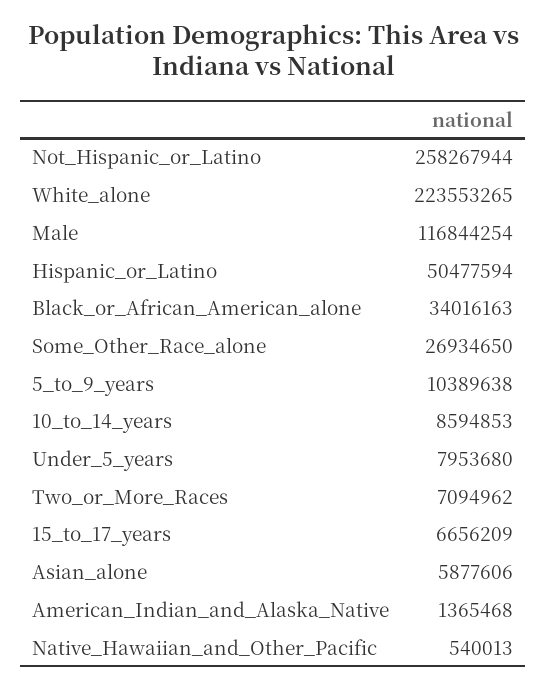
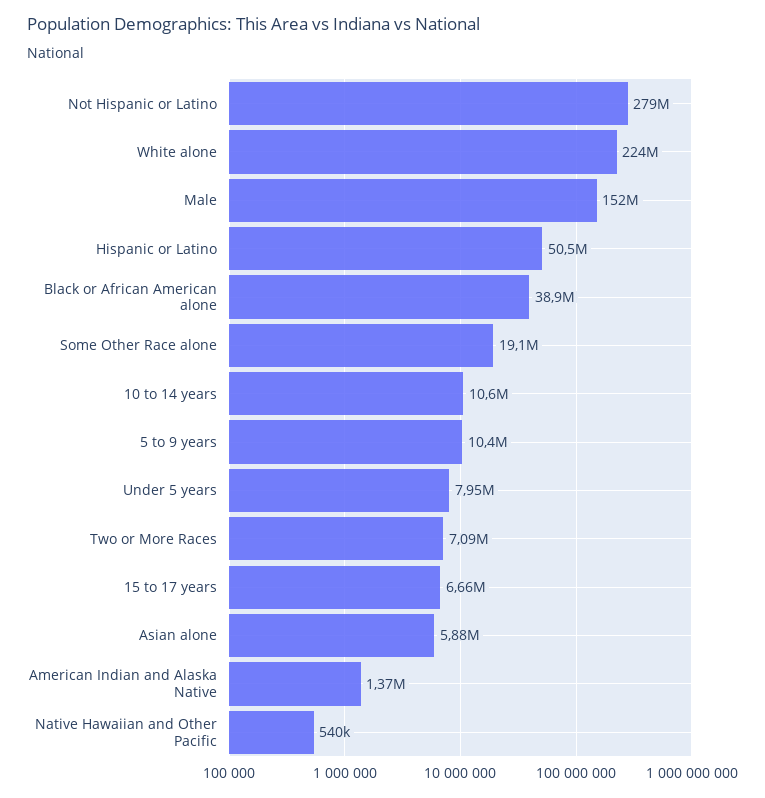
  {
-   "Not_Hispanic_or_Latino": 258267944,
+   "Not_Hispanic_or_Latino": 279000000,
    "White_alone": 223553265,
-   "Male": 116844254,
+   "Male": 152000000,
    "Hispanic_or_Latino": 50477594,
-   "Black_or_African_American_alone": 34016163,
+   "Black_or_African_American_alone": 38900000,
-   "Some_Other_Race_alone": 26934650,
+   "Some_Other_Race_alone": 19100000,
    "5_to_9_years": 10389638,
-   "10_to_14_years": 8594853,
+   "10_to_14_years": 10600000,
    "Under_5_years": 7953680,
    "Two_or_More_Races": 7094962,
    "15_to_17_years": 6656209,
    "Asian_alone": 5877606,
    "American_Indian_and_Alaska_Native": 1365468,
    "Native_Hawaiian_and_Other_Pacific": 540013
  }

